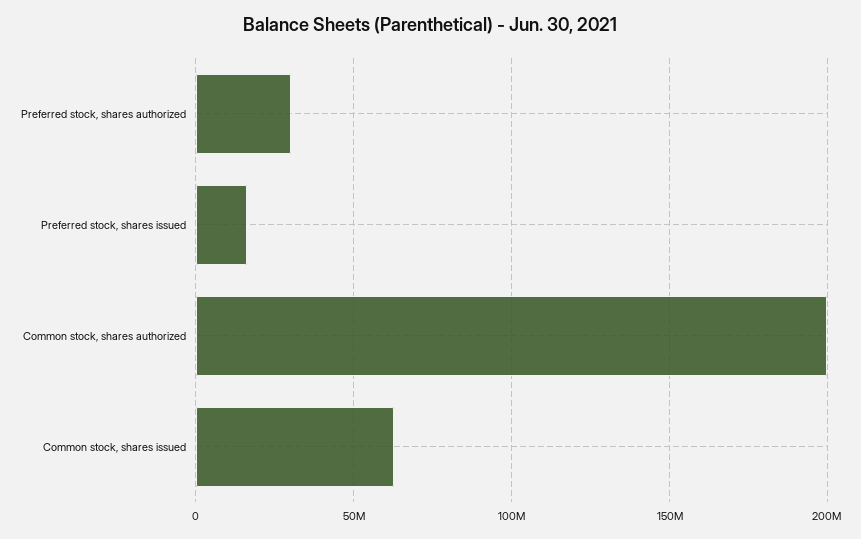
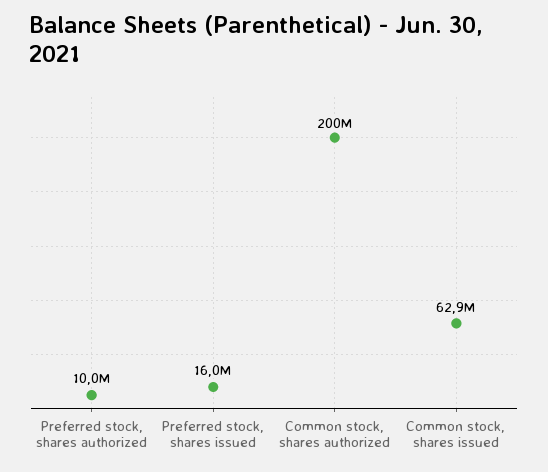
  {
-   "Preferred stock, shares authorized": 30000000,
+   "Preferred stock, shares authorized": 10000000,
    "Preferred stock, shares issued": 16000000,
    "Common stock, shares authorized": 200000000,
    "Common stock, shares issued": 62900000
  }

